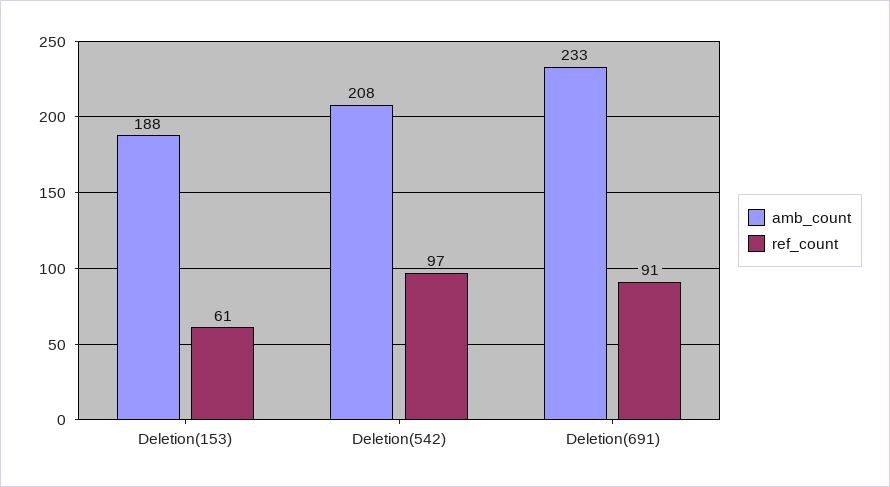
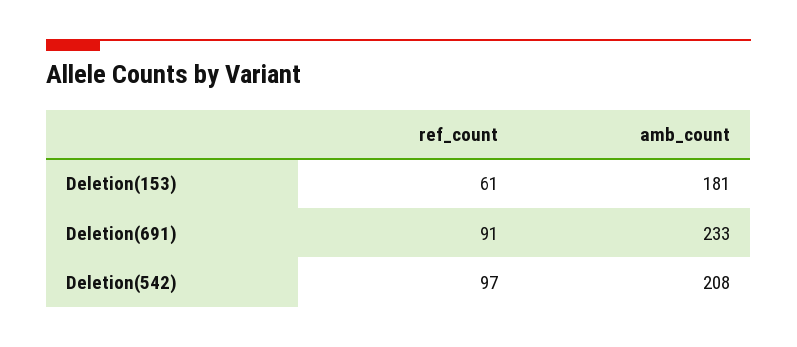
  {
    "amb_count": {
-     "Deletion(153)": 188,
+     "Deletion(153)": 181,
      "Deletion(542)": 208,
      "Deletion(691)": 233
    },
    "ref_count": {
      "Deletion(153)": 61,
      "Deletion(542)": 97,
      "Deletion(691)": 91
    }
  }

